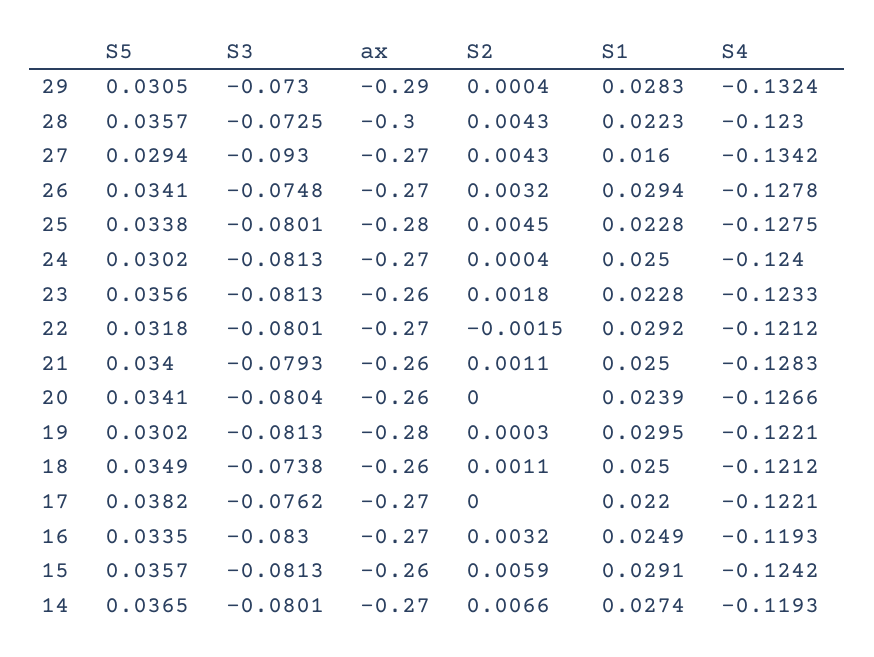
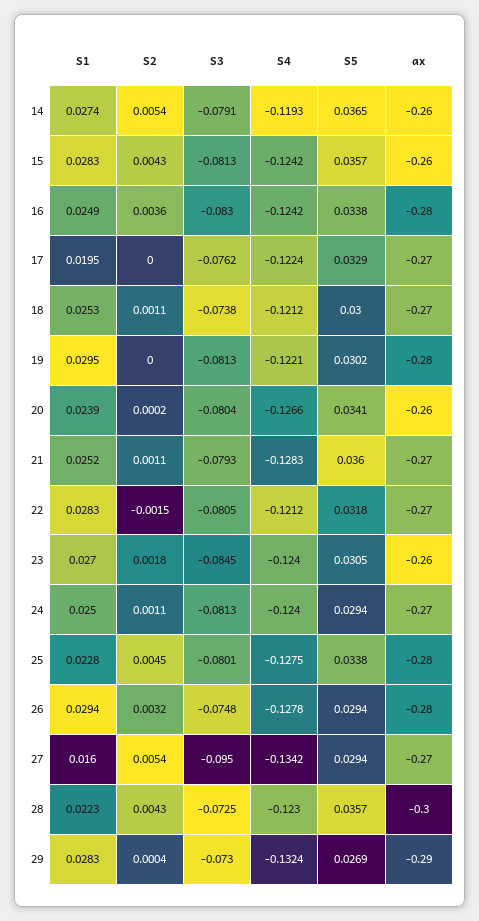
  {
    "S5": {
-     "29": 0.0305,
+     "29": 0.0269,
      "28": 0.0357,
      "27": 0.0294,
-     "26": 0.0341,
+     "26": 0.0294,
      "25": 0.0338,
-     "24": 0.0302,
+     "24": 0.0294,
-     "23": 0.0356,
+     "23": 0.0305,
      "22": 0.0318,
-     "21": 0.034,
+     "21": 0.036,
      "20": 0.0341,
      "19": 0.0302,
-     "18": 0.0349,
+     "18": 0.03,
-     "17": 0.0382,
+     "17": 0.0329,
-     "16": 0.0335,
+     "16": 0.0338,
      "15": 0.0357,
      "14": 0.0365
    },
    "S3": {
      "29": -0.073,
      "28": -0.0725,
-     "27": -0.093,
+     "27": -0.095,
      "26": -0.0748,
      "25": -0.0801,
      "24": -0.0813,
-     "23": -0.0813,
+     "23": -0.0845,
-     "22": -0.0801,
+     "22": -0.0805,
      "21": -0.0793,
      "20": -0.0804,
      "19": -0.0813,
      "18": -0.0738,
      "17": -0.0762,
      "16": -0.083,
      "15": -0.0813,
-     "14": -0.0801
+     "14": -0.0791
    },
    "ax": {
      "29": -0.29,
      "28": -0.3,
      "27": -0.27,
-     "26": -0.27,
+     "26": -0.28,
      "25": -0.28,
      "24": -0.27,
      "23": -0.26,
      "22": -0.27,
-     "21": -0.26,
+     "21": -0.27,
      "20": -0.26,
      "19": -0.28,
-     "18": -0.26,
+     "18": -0.27,
      "17": -0.27,
-     "16": -0.27,
+     "16": -0.28,
      "15": -0.26,
-     "14": -0.27
+     "14": -0.26
    },
    "S2": {
      "29": 0.0004,
      "28": 0.0043,
-     "27": 0.0043,
+     "27": 0.0054,
      "26": 0.0032,
      "25": 0.0045,
-     "24": 0.0004,
+     "24": 0.0011,
      "23": 0.0018,
      "22": -0.0015,
      "21": 0.0011,
-     "20": 0,
+     "20": 0.0002,
-     "19": 0.0003,
+     "19": 0,
      "18": 0.0011,
      "17": 0,
-     "16": 0.0032,
+     "16": 0.0036,
-     "15": 0.0059,
+     "15": 0.0043,
-     "14": 0.0066
+     "14": 0.0054
    },
    "S1": {
      "29": 0.0283,
      "28": 0.0223,
      "27": 0.016,
      "26": 0.0294,
      "25": 0.0228,
      "24": 0.025,
-     "23": 0.0228,
+     "23": 0.027,
-     "22": 0.0292,
+     "22": 0.0283,
-     "21": 0.025,
+     "21": 0.0252,
      "20": 0.0239,
      "19": 0.0295,
-     "18": 0.025,
+     "18": 0.0253,
-     "17": 0.022,
+     "17": 0.0195,
      "16": 0.0249,
-     "15": 0.0291,
+     "15": 0.0283,
      "14": 0.0274
    },
    "S4": {
      "29": -0.1324,
      "28": -0.123,
      "27": -0.1342,
      "26": -0.1278,
      "25": -0.1275,
      "24": -0.124,
-     "23": -0.1233,
+     "23": -0.124,
      "22": -0.1212,
      "21": -0.1283,
      "20": -0.1266,
      "19": -0.1221,
      "18": -0.1212,
-     "17": -0.1221,
+     "17": -0.1224,
-     "16": -0.1193,
+     "16": -0.1242,
      "15": -0.1242,
      "14": -0.1193
    }
  }

